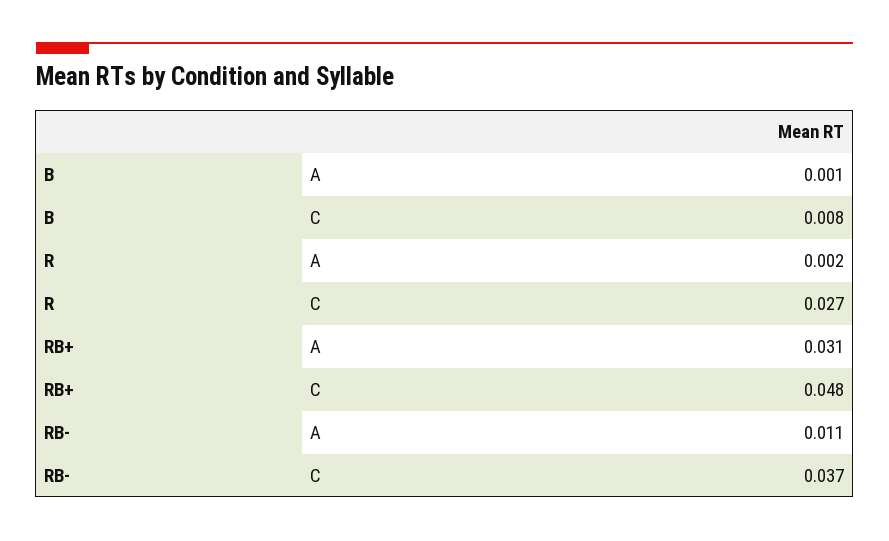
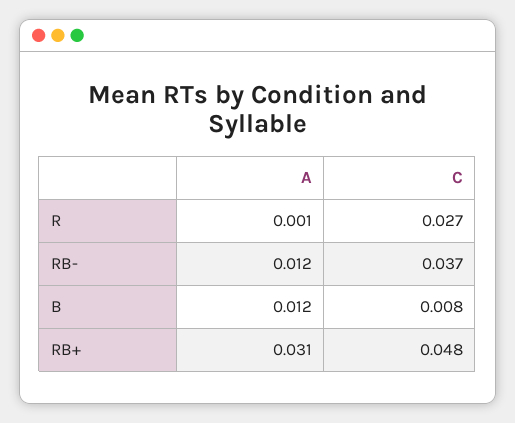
  {
    "B": {
-     "A": 0.001,
+     "A": 0.012,
      "C": 0.008
    },
    "R": {
-     "A": 0.002,
+     "A": 0.001,
      "C": 0.027
    },
    "RB+": {
      "A": 0.031,
      "C": 0.048
    },
    "RB-": {
-     "A": 0.011,
+     "A": 0.012,
      "C": 0.037
    }
  }

